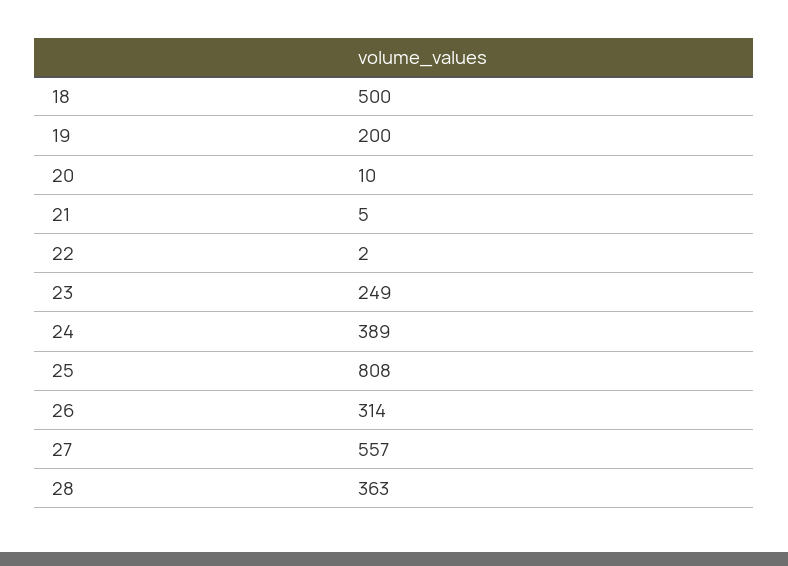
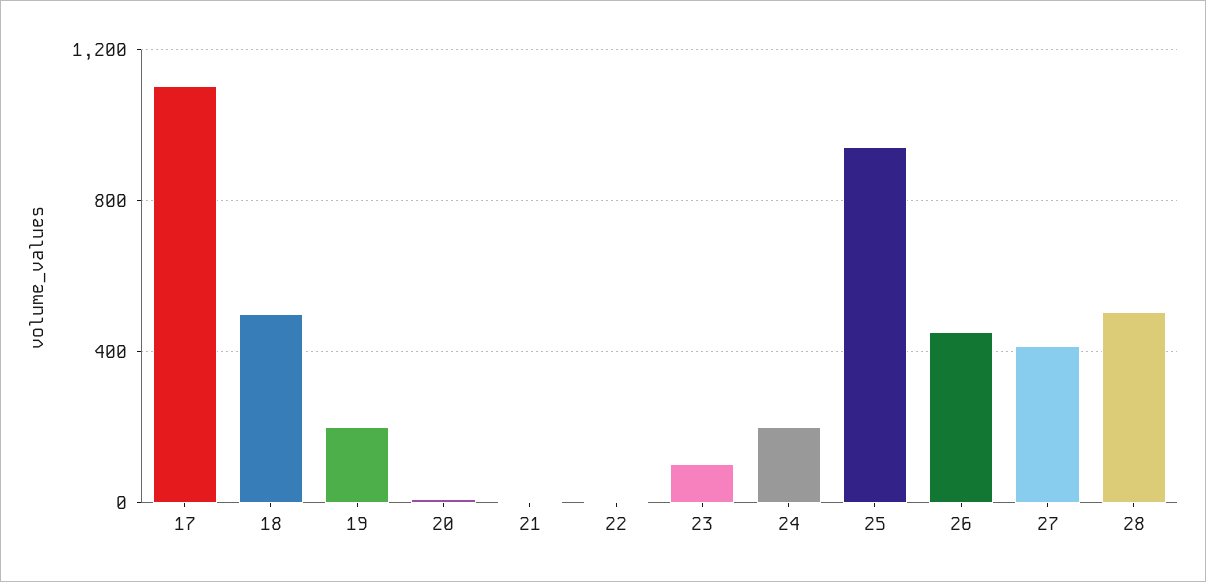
  {
    "18": 500,
    "19": 200,
    "20": 10,
    "21": 5,
    "22": 2,
-   "23": 249,
+   "23": 100,
-   "24": 389,
+   "24": 200,
-   "25": 808,
+   "25": 950,
-   "26": 314,
+   "26": 450,
-   "27": 557,
+   "27": 400,
-   "28": 363
+   "28": 500,
+   "17": 1100
  }

